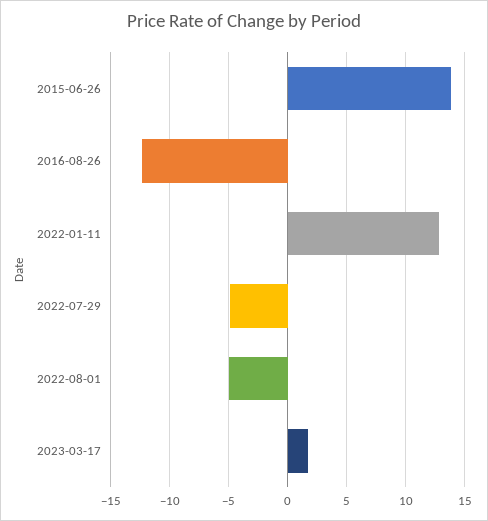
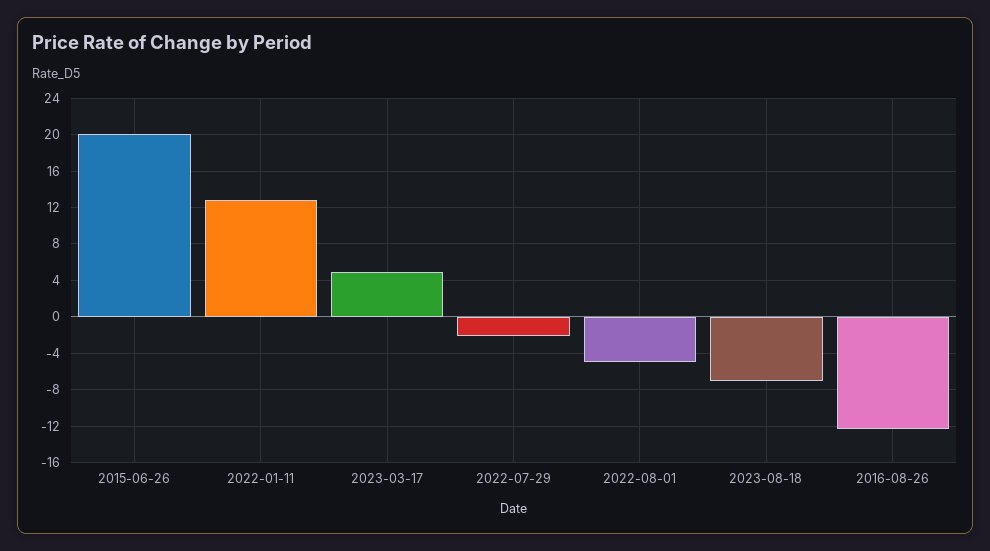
  {
-   "2015-06-26": 14,
+   "2015-06-26": 20,
    "2016-08-26": -12,
    "2022-01-11": 13,
-   "2022-07-29": -5,
+   "2022-07-29": -2,
    "2022-08-01": -5,
-   "2023-03-17": 2
+   "2023-03-17": 5,
+   "2023-08-18": -7
  }

